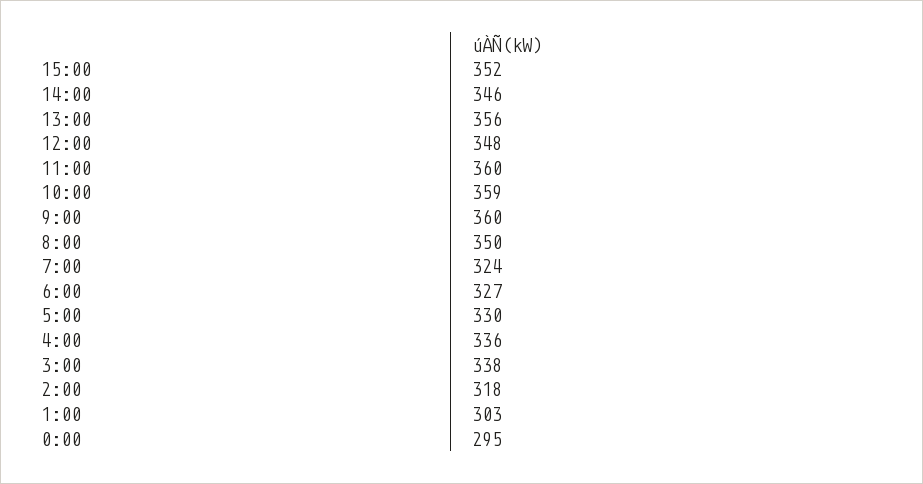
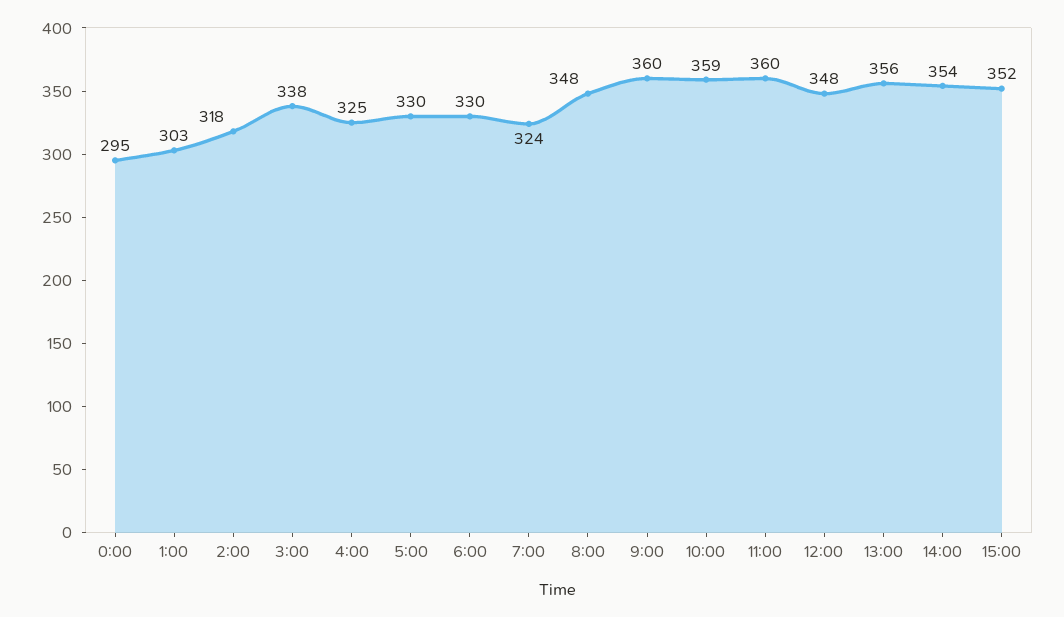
  {
    "15:00": 352,
-   "14:00": 346,
+   "14:00": 354,
    "13:00": 356,
    "12:00": 348,
    "11:00": 360,
    "10:00": 359,
    "9:00": 360,
-   "8:00": 350,
+   "8:00": 348,
    "7:00": 324,
-   "6:00": 327,
+   "6:00": 330,
    "5:00": 330,
-   "4:00": 336,
+   "4:00": 325,
    "3:00": 338,
    "2:00": 318,
    "1:00": 303,
    "0:00": 295
  }

